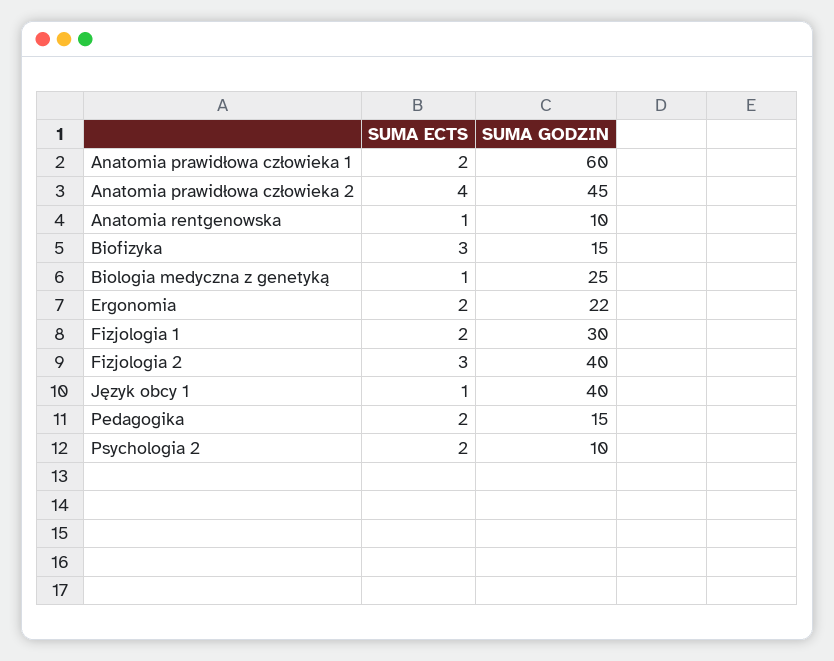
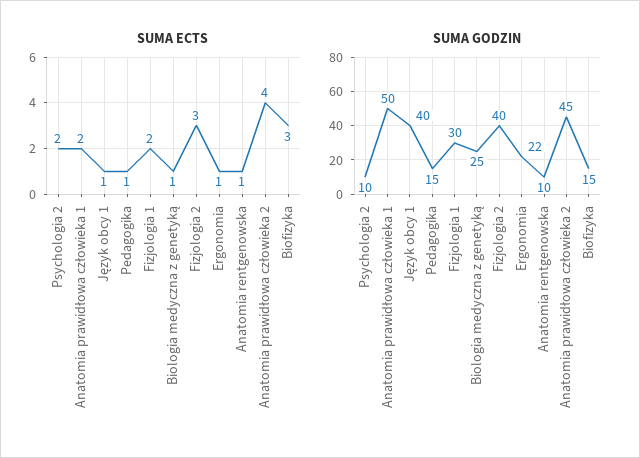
  {
    "SUMA ECTS": {
      "Anatomia prawidłowa człowieka 1": 2,
      "Anatomia prawidłowa człowieka 2": 4,
      "Anatomia rentgenowska": 1,
      "Biofizyka": 3,
      "Biologia medyczna z genetyką": 1,
-     "Ergonomia": 2,
+     "Ergonomia": 1,
      "Fizjologia 1": 2,
      "Fizjologia 2": 3,
      "Język obcy 1": 1,
-     "Pedagogika": 2,
+     "Pedagogika": 1,
      "Psychologia 2": 2
    },
    "SUMA GODZIN": {
-     "Anatomia prawidłowa człowieka 1": 60,
+     "Anatomia prawidłowa człowieka 1": 50,
      "Anatomia prawidłowa człowieka 2": 45,
      "Anatomia rentgenowska": 10,
      "Biofizyka": 15,
      "Biologia medyczna z genetyką": 25,
      "Ergonomia": 22,
      "Fizjologia 1": 30,
      "Fizjologia 2": 40,
      "Język obcy 1": 40,
      "Pedagogika": 15,
      "Psychologia 2": 10
    }
  }

